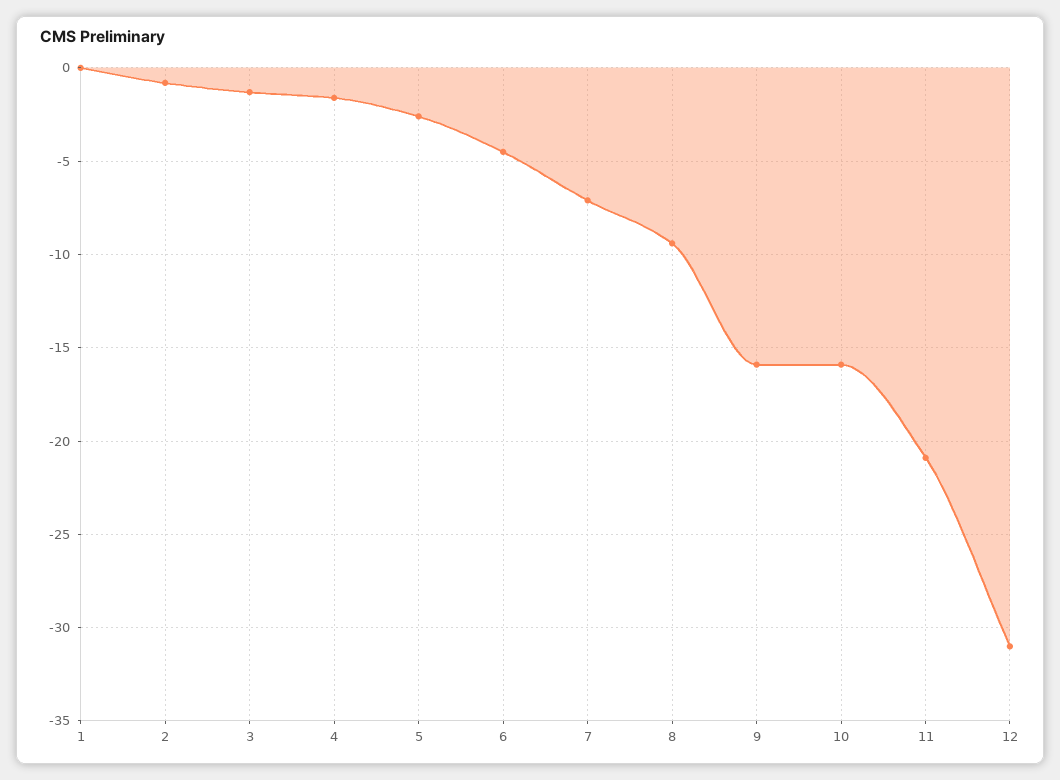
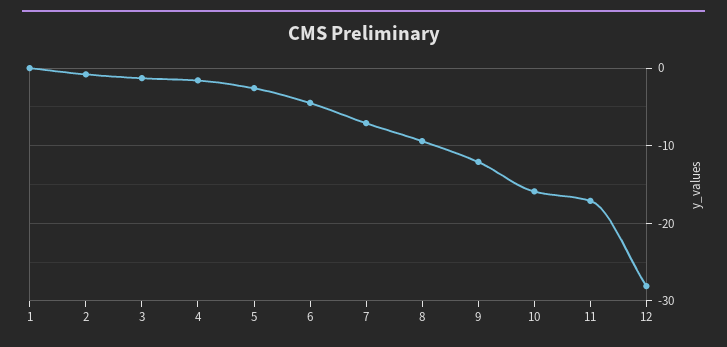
  {
    "1": 0,
    "2": -1,
    "3": -1.5,
    "4": -1.5,
    "5": -2.5,
    "6": -4.5,
    "7": -7,
    "8": -9.5,
-   "9": -16,
+   "9": -12,
    "10": -16,
-   "11": -21,
+   "11": -17,
-   "12": -31
+   "12": -28
  }

